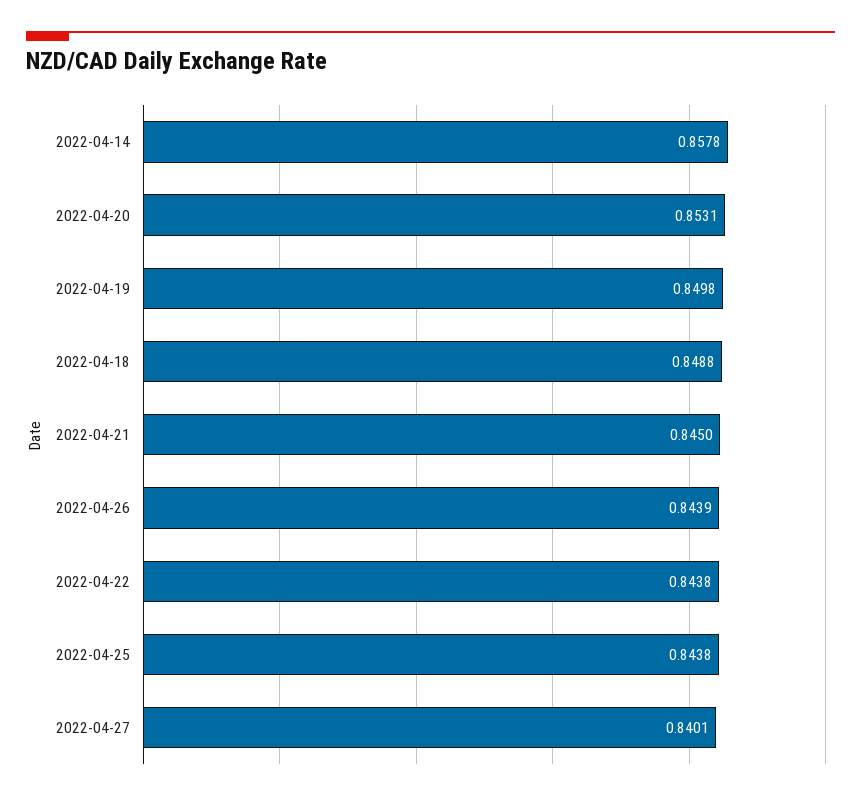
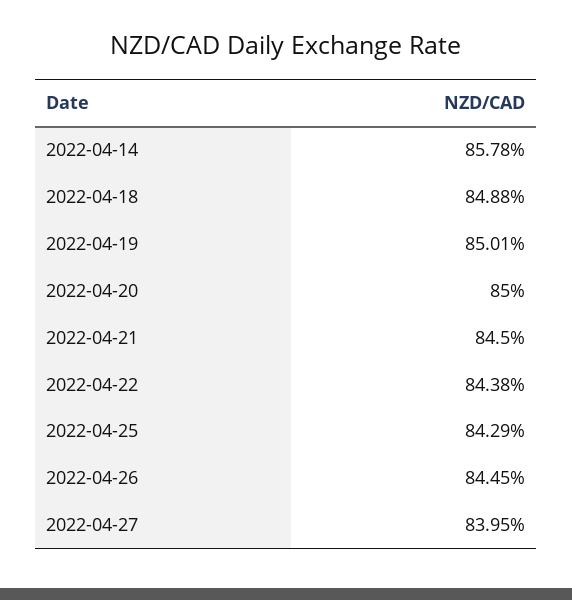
  {
    "2022-04-14": 0.8578,
-   "2022-04-20": 0.8531,
+   "2022-04-20": 0.85,
-   "2022-04-19": 0.8498,
+   "2022-04-19": 0.8501,
    "2022-04-18": 0.8488,
    "2022-04-21": 0.845,
-   "2022-04-26": 0.8439,
+   "2022-04-26": 0.8445,
    "2022-04-22": 0.8438,
-   "2022-04-25": 0.8438,
+   "2022-04-25": 0.8429,
-   "2022-04-27": 0.8401
+   "2022-04-27": 0.8395
  }

